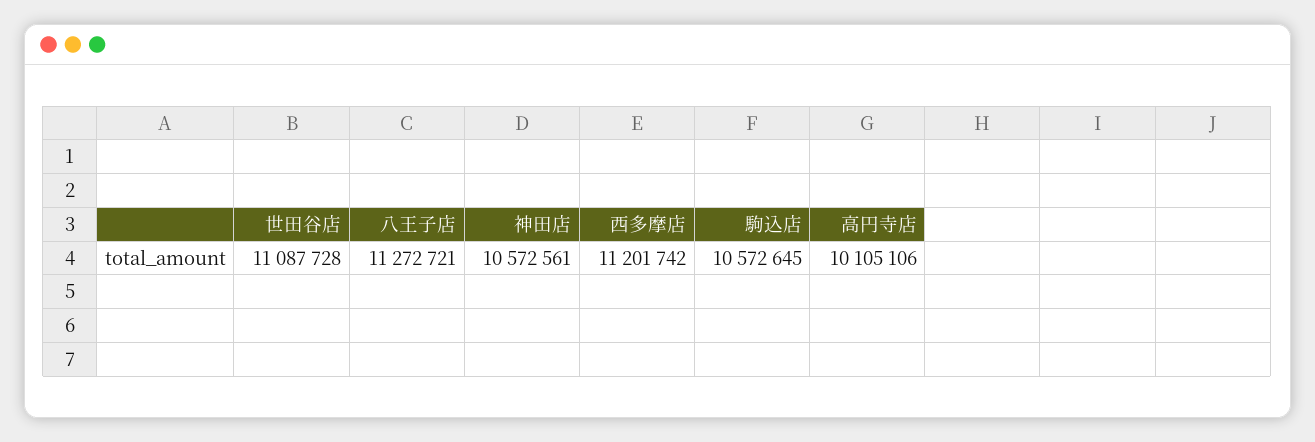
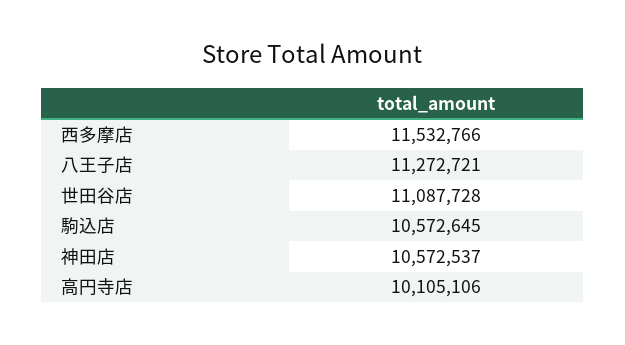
  {
    "世田谷店": 11087728,
    "八王子店": 11272721,
-   "神田店": 10572561,
+   "神田店": 10572537,
-   "西多摩店": 11201742,
+   "西多摩店": 11532766,
    "駒込店": 10572645,
    "高円寺店": 10105106
  }

